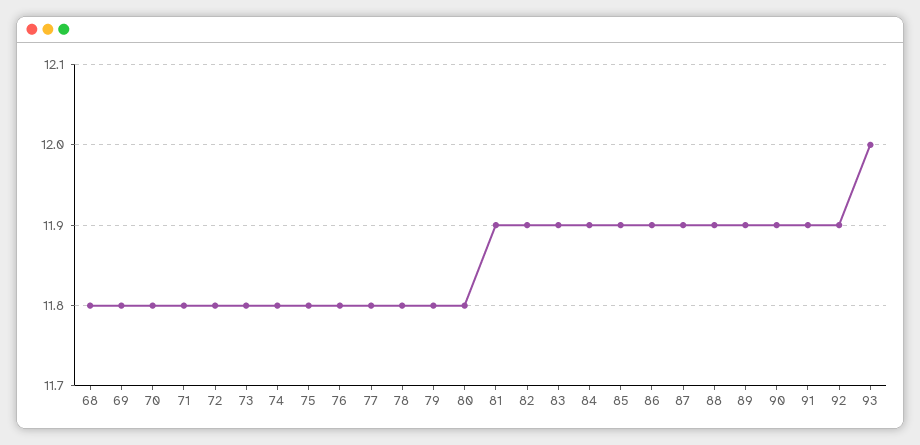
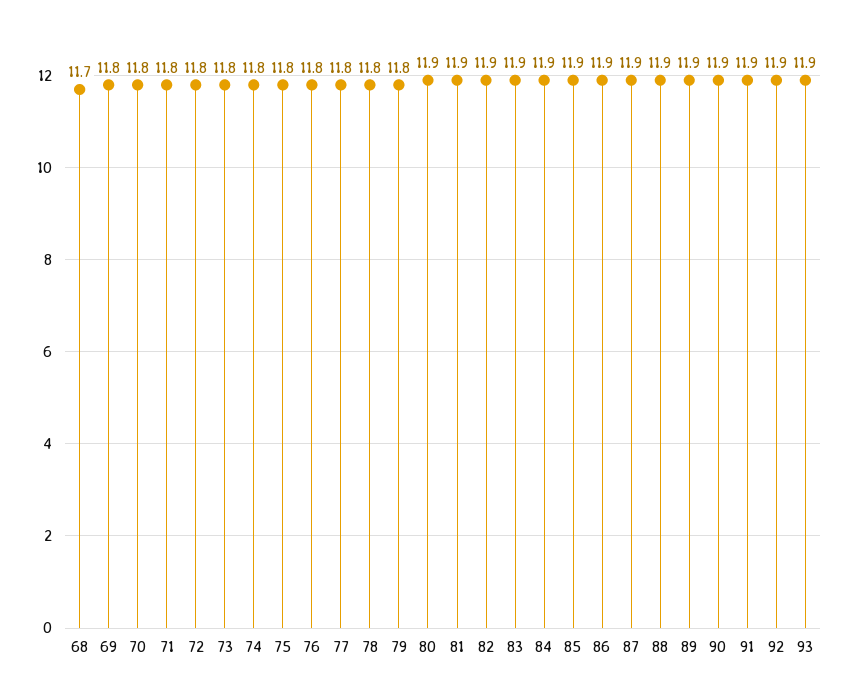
  {
-   "68": 11.8,
+   "68": 11.7,
    "69": 11.8,
    "70": 11.8,
    "71": 11.8,
    "72": 11.8,
    "73": 11.8,
    "74": 11.8,
    "75": 11.8,
    "76": 11.8,
    "77": 11.8,
    "78": 11.8,
    "79": 11.8,
-   "80": 11.8,
+   "80": 11.9,
    "81": 11.9,
    "82": 11.9,
    "83": 11.9,
    "84": 11.9,
    "85": 11.9,
    "86": 11.9,
    "87": 11.9,
    "88": 11.9,
    "89": 11.9,
    "90": 11.9,
    "91": 11.9,
    "92": 11.9,
-   "93": 12
+   "93": 11.9
  }

